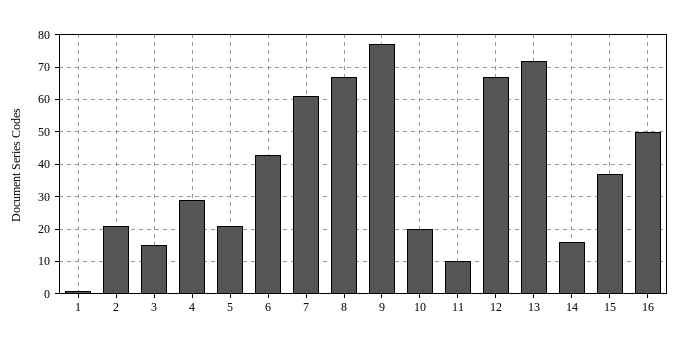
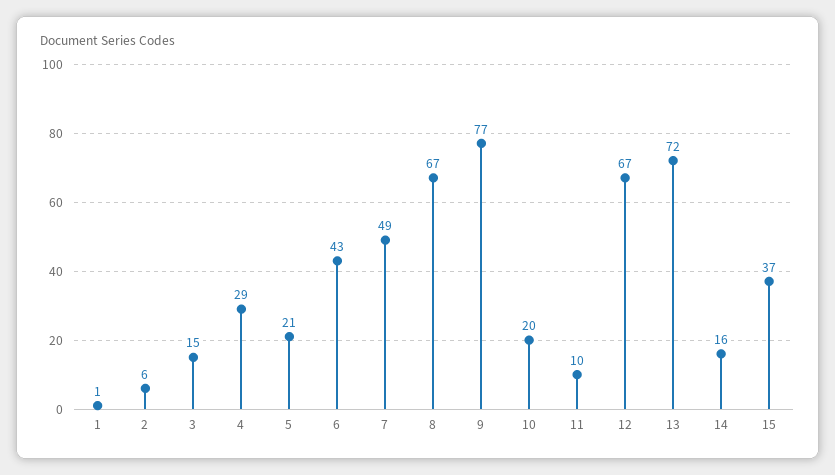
  {
    "1": 1,
-   "2": 20,
+   "2": 6,
    "3": 15,
    "4": 29,
    "5": 21,
    "6": 43,
-   "7": 60,
+   "7": 49,
    "8": 67,
    "9": 77,
    "10": 20,
    "11": 10,
    "12": 67,
    "13": 72,
    "14": 16,
-   "15": 37,
+   "15": 37
-   "16": 50
  }

